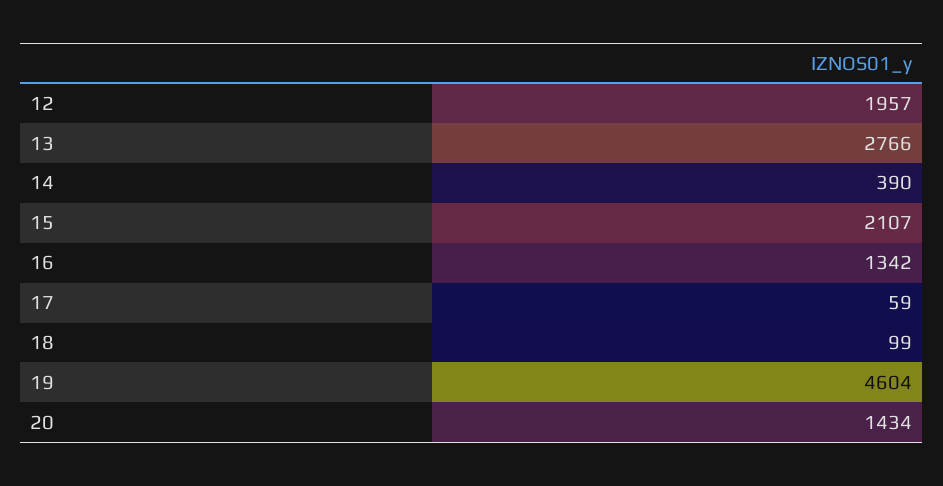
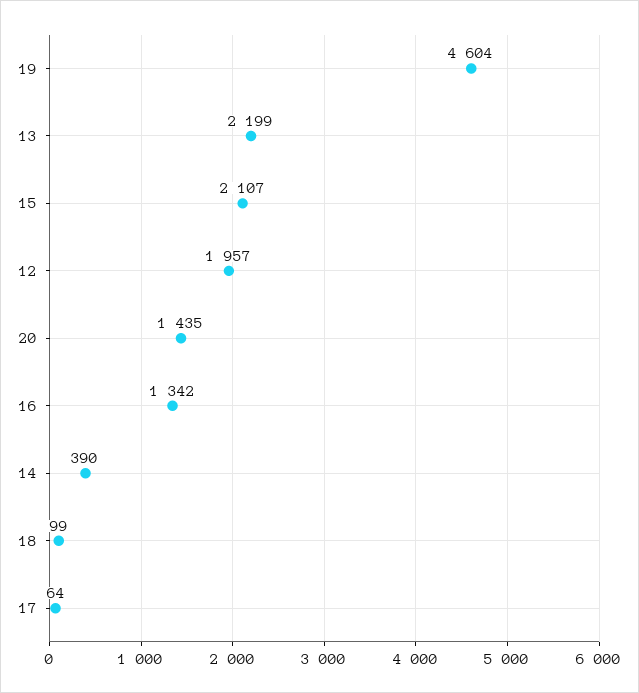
  {
    "12": 1957,
-   "13": 2766,
+   "13": 2199,
    "14": 390,
    "15": 2107,
    "16": 1342,
-   "17": 59,
+   "17": 64,
    "18": 99,
    "19": 4604,
-   "20": 1434
+   "20": 1435
  }

